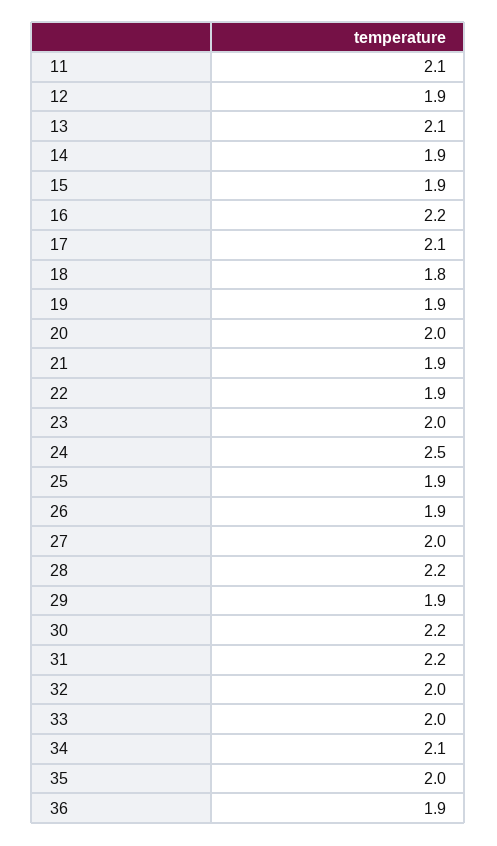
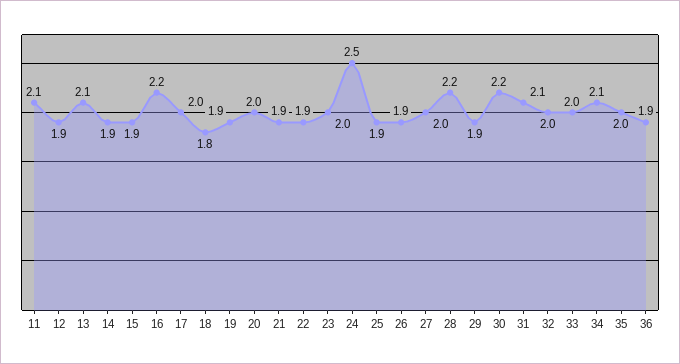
  {
    "11": 2.1,
    "12": 1.9,
    "13": 2.1,
    "14": 1.9,
    "15": 1.9,
    "16": 2.2,
-   "17": 2.1,
+   "17": 2,
    "18": 1.8,
    "19": 1.9,
    "20": 2,
    "21": 1.9,
    "22": 1.9,
    "23": 2,
    "24": 2.5,
    "25": 1.9,
    "26": 1.9,
    "27": 2,
    "28": 2.2,
    "29": 1.9,
    "30": 2.2,
-   "31": 2.2,
+   "31": 2.1,
    "32": 2,
    "33": 2,
    "34": 2.1,
    "35": 2,
    "36": 1.9
  }

